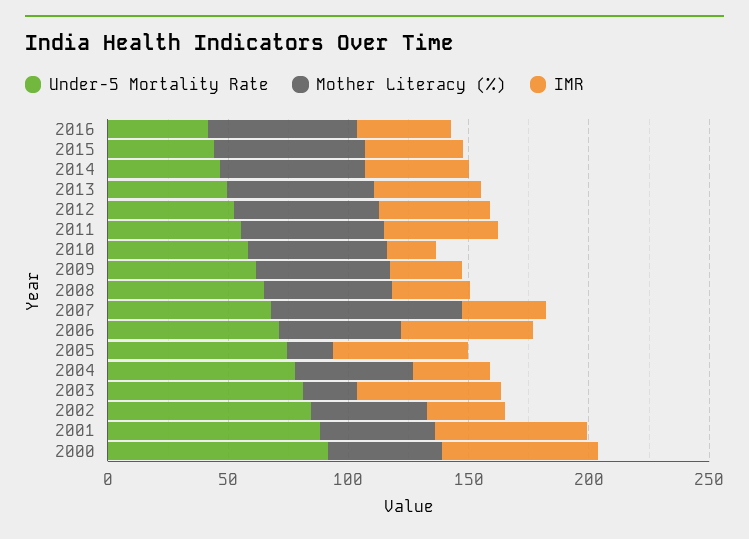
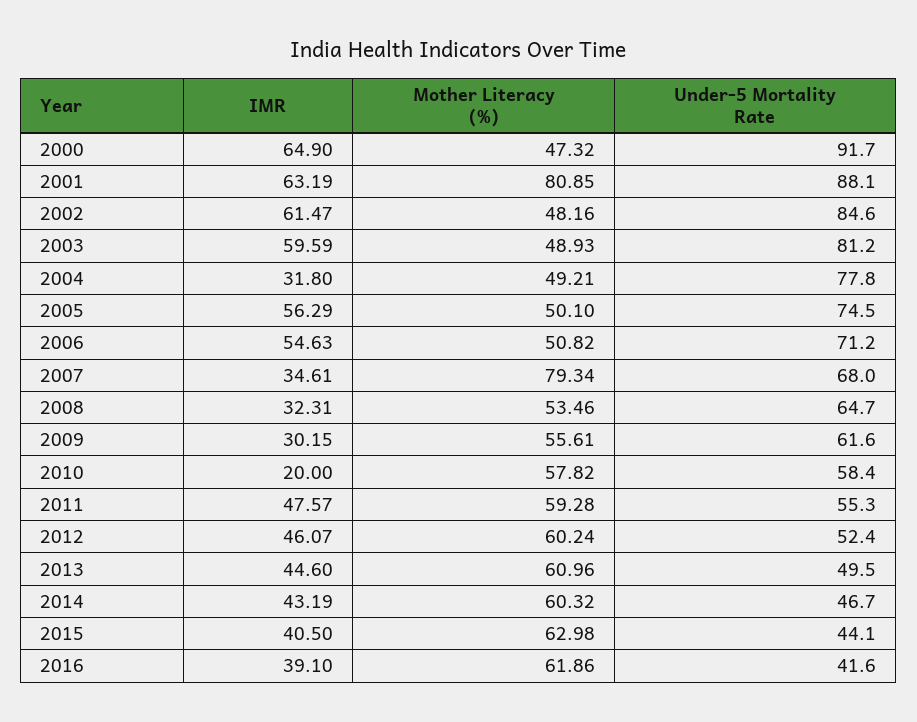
  {
    "Under-5 Mortality Rate": {
      "2016": 41.6,
      "2015": 44.1,
      "2014": 46.7,
      "2013": 49.5,
      "2012": 52.4,
      "2011": 55.3,
      "2010": 58.4,
      "2009": 61.6,
      "2008": 64.7,
      "2007": 68,
      "2006": 71.2,
      "2005": 74.5,
      "2004": 77.8,
      "2003": 81.2,
      "2002": 84.6,
      "2001": 88.1,
      "2000": 91.7
    },
    "Mother Literacy (%)": {
      "2016": 61.86,
      "2015": 62.98,
      "2014": 60.32,
      "2013": 60.96,
      "2012": 60.24,
      "2011": 59.28,
      "2010": 57.82,
      "2009": 55.61,
      "2008": 53.46,
      "2007": 79.34,
      "2006": 50.82,
-     "2005": 20,
+     "2005": 50.1,
      "2004": 49.21,
-     "2003": 20,
+     "2003": 48.93,
      "2002": 48.16,
-     "2001": 50,
+     "2001": 80.85,
      "2000": 47.32
    },
    "IMR": {
      "2016": 39.1,
      "2015": 40.5,
      "2014": 43.19,
      "2013": 44.6,
      "2012": 46.07,
      "2011": 47.57,
      "2010": 20,
      "2009": 30.15,
      "2008": 32.31,
      "2007": 34.61,
      "2006": 54.63,
      "2005": 56.29,
      "2004": 31.8,
      "2003": 59.59,
-     "2002": 30,
+     "2002": 61.47,
      "2001": 63.19,
      "2000": 64.9
    }
  }

